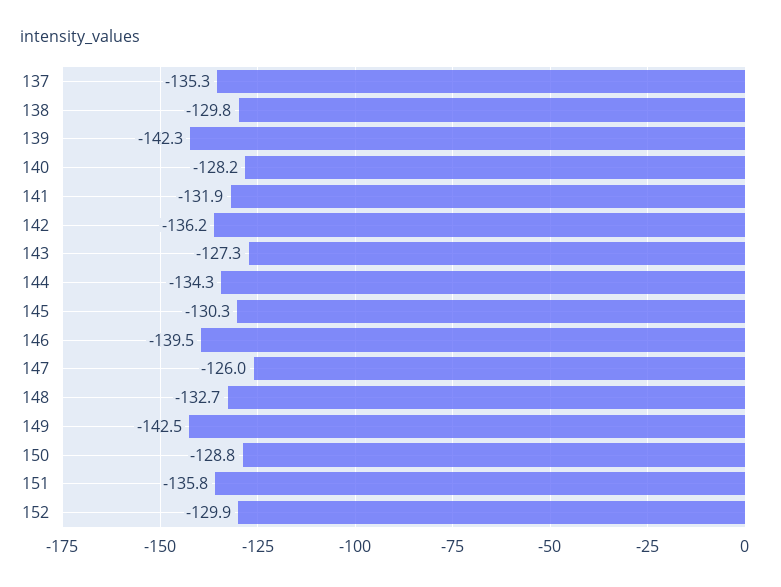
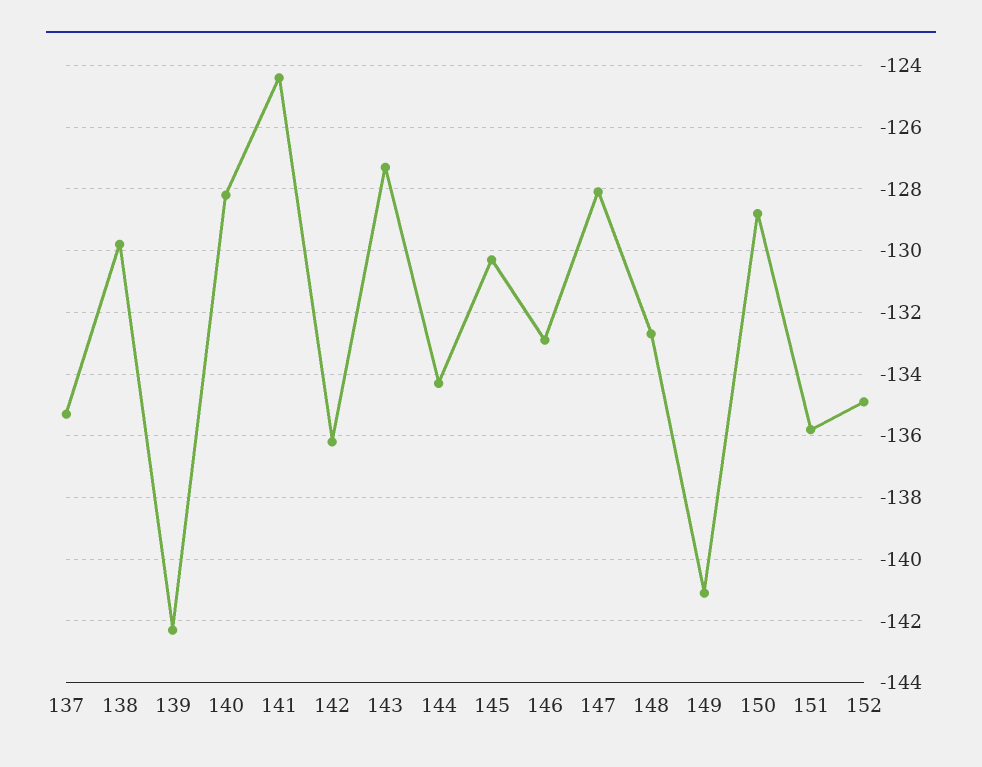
  {
    "137": -135.3,
    "138": -129.8,
    "139": -142.3,
    "140": -128.2,
-   "141": -131.9,
+   "141": -124.5,
    "142": -136.2,
    "143": -127.3,
    "144": -134.3,
    "145": -130.3,
-   "146": -139.5,
+   "146": -133,
-   "147": -126,
+   "147": -128,
    "148": -132.7,
-   "149": -142.5,
+   "149": -141,
    "150": -128.8,
    "151": -135.8,
-   "152": -129.9
+   "152": -135
  }

